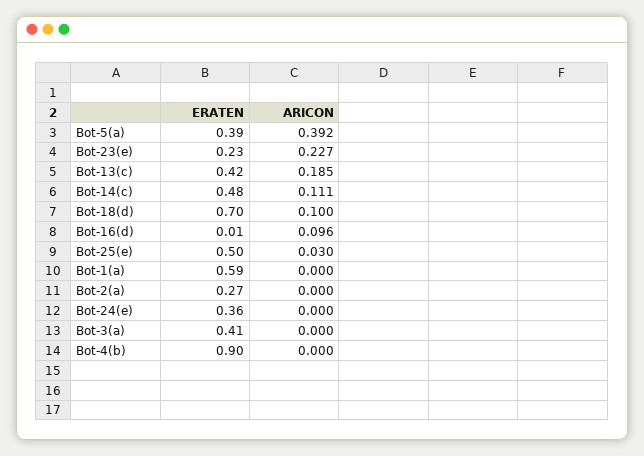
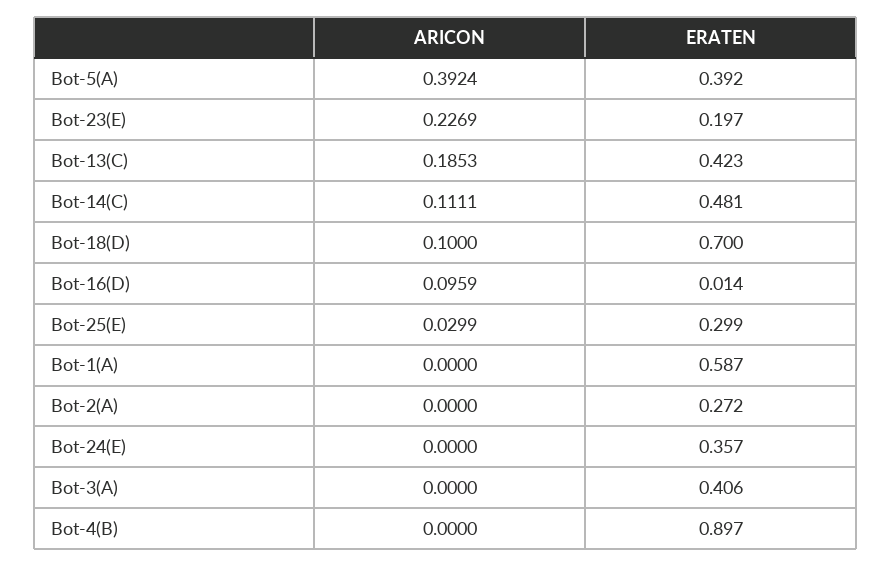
  {
    "ERATEN": {
      "Bot-5(a)": 0.392,
-     "Bot-23(e)": 0.23,
+     "Bot-23(e)": 0.197,
      "Bot-13(c)": 0.423,
      "Bot-14(c)": 0.481,
      "Bot-18(d)": 0.7,
      "Bot-16(d)": 0.014,
-     "Bot-25(e)": 0.5,
+     "Bot-25(e)": 0.299,
      "Bot-1(a)": 0.587,
      "Bot-2(a)": 0.272,
      "Bot-24(e)": 0.357,
      "Bot-3(a)": 0.406,
      "Bot-4(b)": 0.897
    },
    "ARICON": {
      "Bot-5(a)": 0.3924,
      "Bot-23(e)": 0.2269,
      "Bot-13(c)": 0.1853,
      "Bot-14(c)": 0.1111,
      "Bot-18(d)": 0.1,
      "Bot-16(d)": 0.0959,
      "Bot-25(e)": 0.0299,
      "Bot-1(a)": 0,
      "Bot-2(a)": 0,
      "Bot-24(e)": 0,
      "Bot-3(a)": 0,
      "Bot-4(b)": 0
    }
  }

